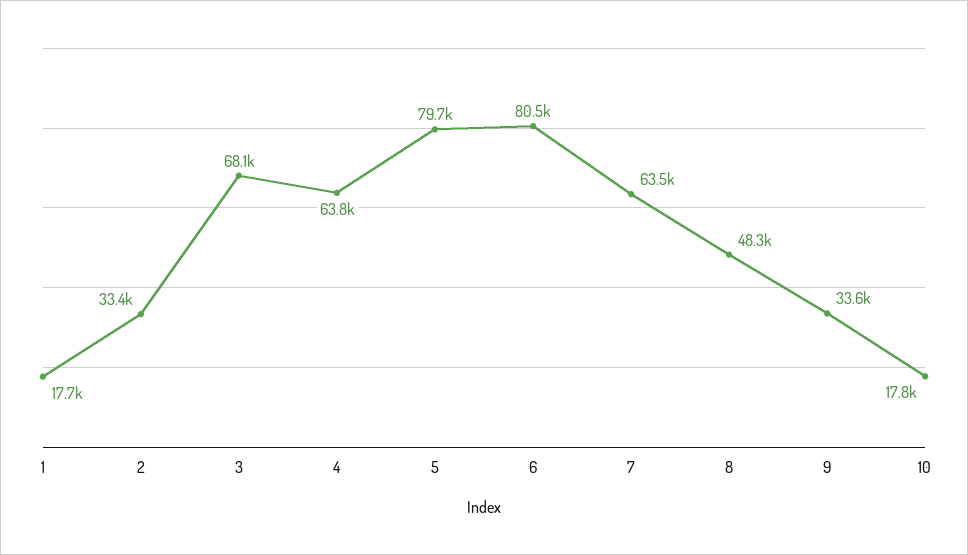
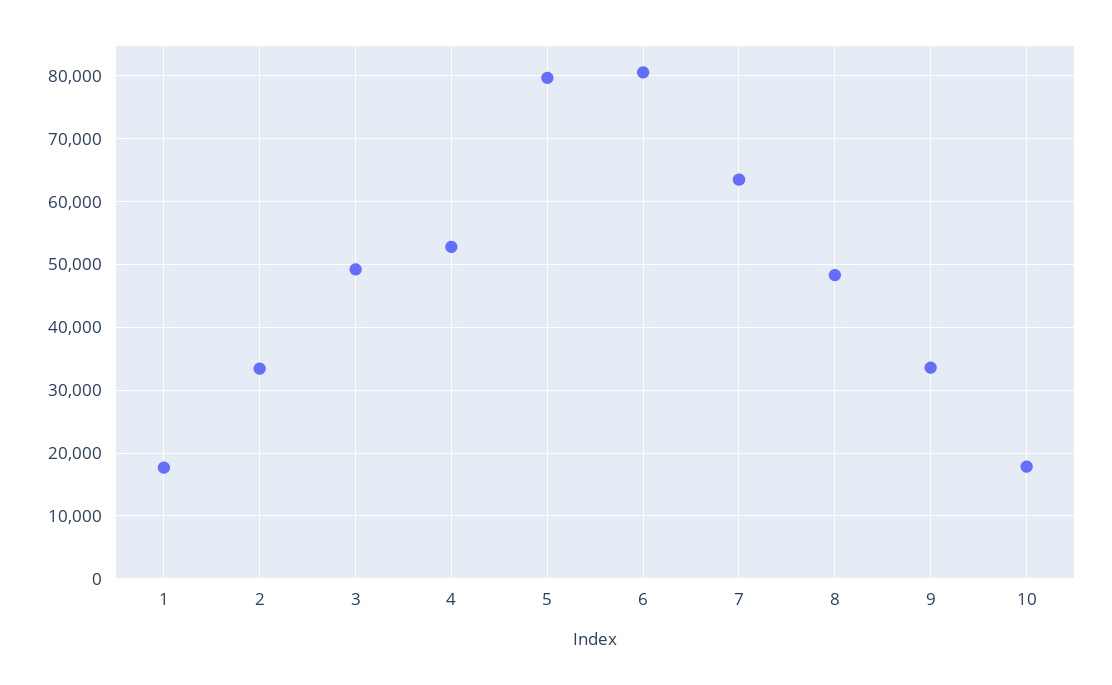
  {
    "1": 17700,
    "2": 33400,
-   "3": 68100,
+   "3": 49000,
-   "4": 63800,
+   "4": 53000,
    "5": 79700,
    "6": 80500,
    "7": 63500,
    "8": 48300,
    "9": 33600,
    "10": 17800
  }

